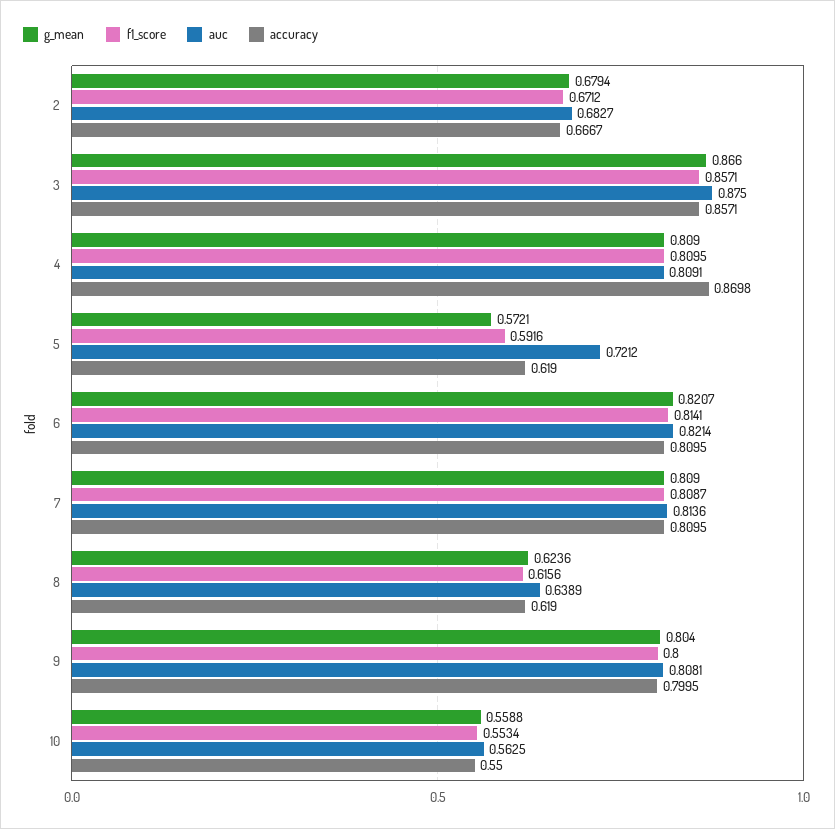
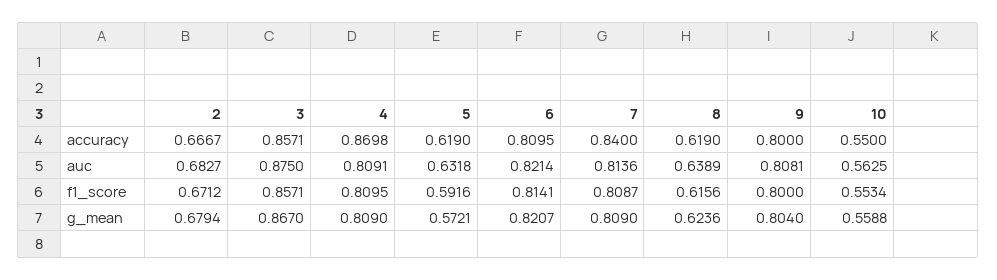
  {
    "g_mean": {
      "2": 0.6794,
-     "3": 0.866,
+     "3": 0.867,
      "4": 0.809,
      "5": 0.5721,
      "6": 0.8207,
      "7": 0.809,
      "8": 0.6236,
      "9": 0.804,
      "10": 0.5588
    },
    "f1_score": {
      "2": 0.6712,
      "3": 0.8571,
      "4": 0.8095,
      "5": 0.5916,
      "6": 0.8141,
      "7": 0.8087,
      "8": 0.6156,
      "9": 0.8,
      "10": 0.5534
    },
    "auc": {
      "2": 0.6827,
      "3": 0.875,
      "4": 0.8091,
-     "5": 0.7212,
+     "5": 0.6318,
      "6": 0.8214,
      "7": 0.8136,
      "8": 0.6389,
      "9": 0.8081,
      "10": 0.5625
    },
    "accuracy": {
      "2": 0.6667,
      "3": 0.8571,
      "4": 0.8698,
      "5": 0.619,
      "6": 0.8095,
-     "7": 0.8095,
+     "7": 0.84,
      "8": 0.619,
-     "9": 0.7995,
+     "9": 0.8,
      "10": 0.55
    }
  }

